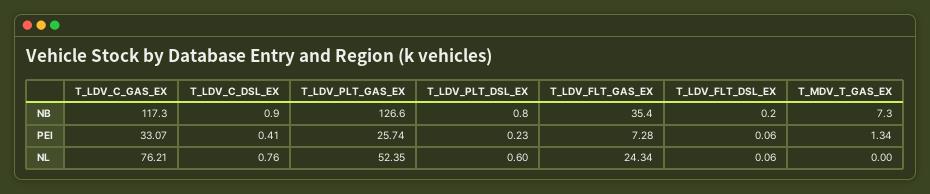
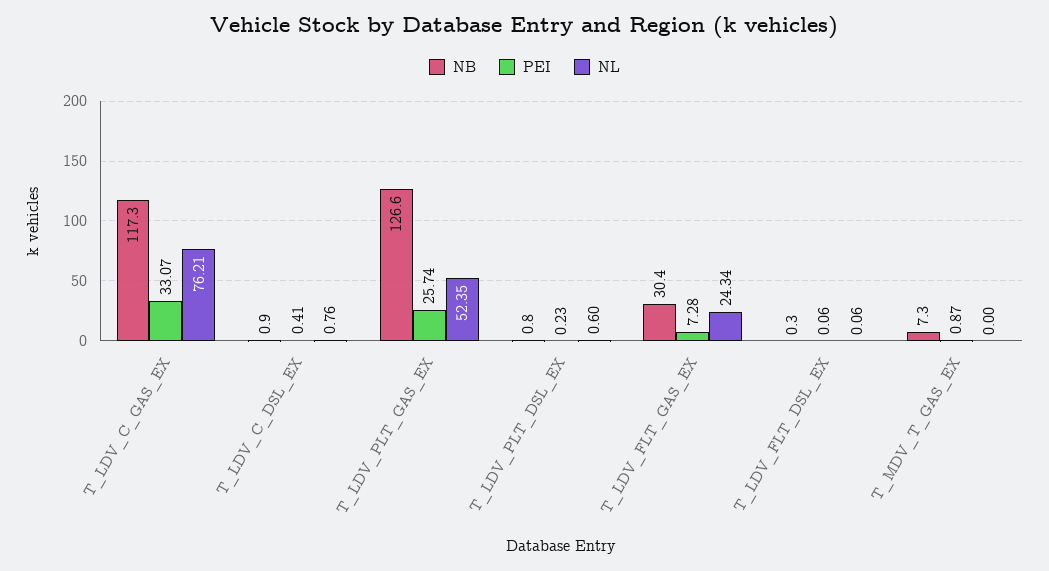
  {
    "NB": {
      "T_LDV_C_GAS_EX": 117.3,
      "T_LDV_C_DSL_EX": 0.9,
      "T_LDV_PLT_GAS_EX": 126.6,
      "T_LDV_PLT_DSL_EX": 0.8,
-     "T_LDV_FLT_GAS_EX": 35.4,
+     "T_LDV_FLT_GAS_EX": 30.4,
-     "T_LDV_FLT_DSL_EX": 0.2,
+     "T_LDV_FLT_DSL_EX": 0.3,
      "T_MDV_T_GAS_EX": 7.3
    },
    "PEI": {
      "T_LDV_C_GAS_EX": 33.07,
      "T_LDV_C_DSL_EX": 0.41,
      "T_LDV_PLT_GAS_EX": 25.74,
      "T_LDV_PLT_DSL_EX": 0.23,
      "T_LDV_FLT_GAS_EX": 7.28,
      "T_LDV_FLT_DSL_EX": 0.06,
-     "T_MDV_T_GAS_EX": 1.34
+     "T_MDV_T_GAS_EX": 0.87
    },
    "NL": {
      "T_LDV_C_GAS_EX": 76.21,
      "T_LDV_C_DSL_EX": 0.76,
      "T_LDV_PLT_GAS_EX": 52.35,
      "T_LDV_PLT_DSL_EX": 0.6,
      "T_LDV_FLT_GAS_EX": 24.34,
      "T_LDV_FLT_DSL_EX": 0.06,
      "T_MDV_T_GAS_EX": 0
    }
  }

